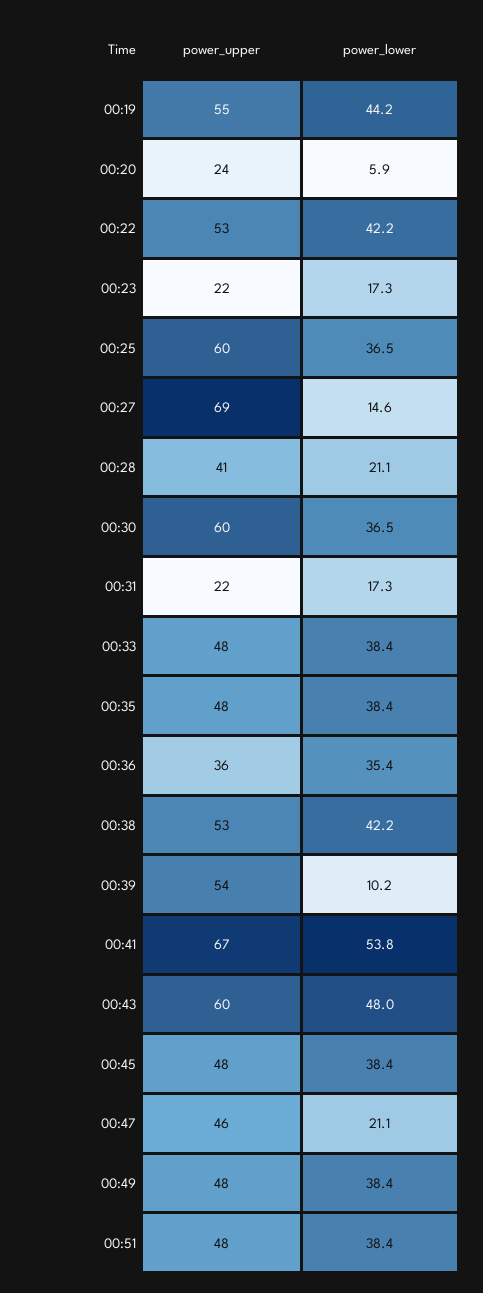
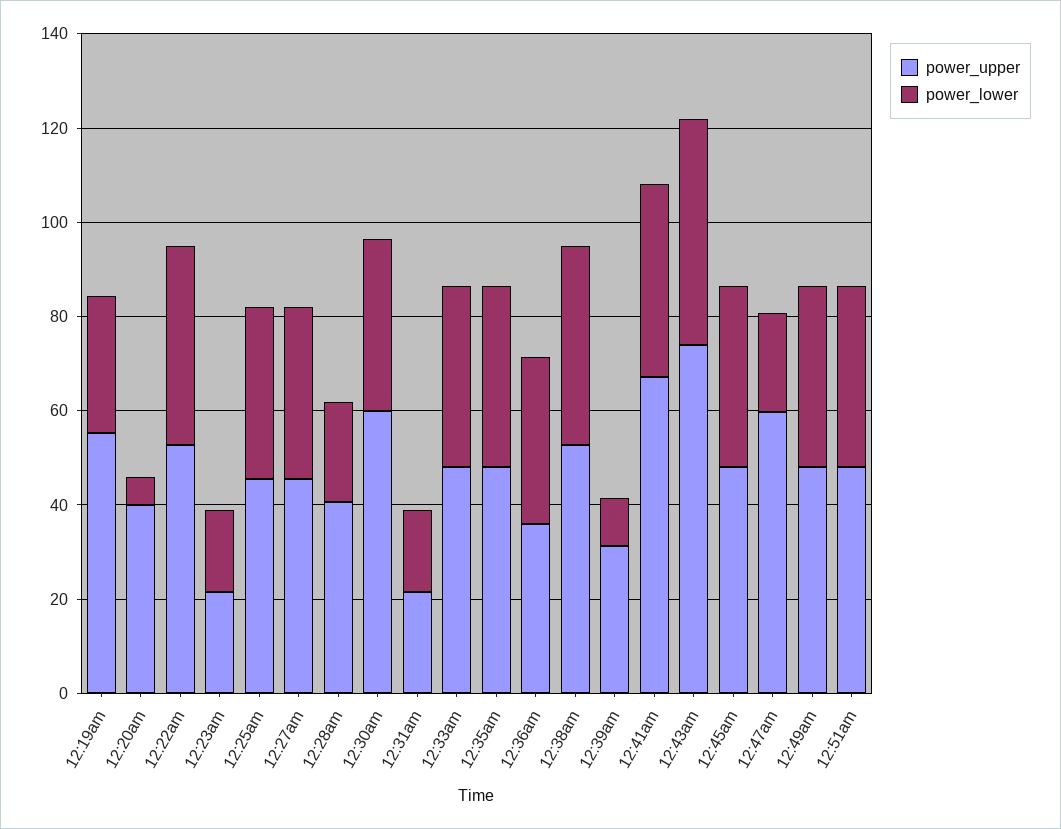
  {
    "power_upper": {
      "00:19": 55,
-     "00:20": 24,
+     "00:20": 40,
      "00:22": 53,
      "00:23": 22,
-     "00:25": 60,
+     "00:25": 45,
-     "00:27": 69,
+     "00:27": 45,
      "00:28": 41,
      "00:30": 60,
      "00:31": 22,
      "00:33": 48,
      "00:35": 48,
      "00:36": 36,
      "00:38": 53,
-     "00:39": 54,
+     "00:39": 30,
      "00:41": 67,
-     "00:43": 60,
+     "00:43": 75,
      "00:45": 48,
-     "00:47": 46,
+     "00:47": 60,
      "00:49": 48,
      "00:51": 48
    },
    "power_lower": {
-     "00:19": 44.2,
+     "00:19": 30,
      "00:20": 5.9,
      "00:22": 42.2,
      "00:23": 17.3,
      "00:25": 36.5,
-     "00:27": 14.6,
+     "00:27": 35,
      "00:28": 21.1,
      "00:30": 36.5,
      "00:31": 17.3,
      "00:33": 38.4,
      "00:35": 38.4,
      "00:36": 35.4,
      "00:38": 42.2,
      "00:39": 10.2,
-     "00:41": 53.8,
+     "00:41": 40,
      "00:43": 48,
      "00:45": 38.4,
      "00:47": 21.1,
      "00:49": 38.4,
      "00:51": 38.4
    }
  }

